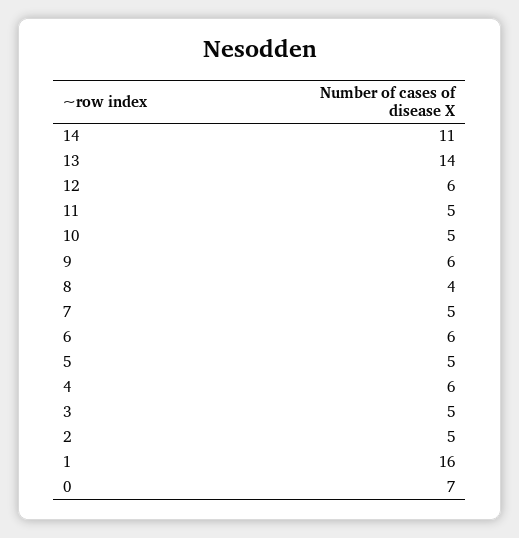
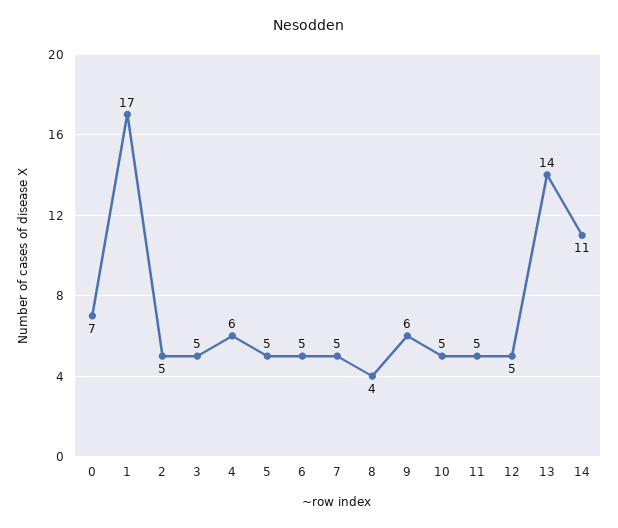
  {
    "14": 11,
    "13": 14,
-   "12": 6,
+   "12": 5,
    "11": 5,
    "10": 5,
    "9": 6,
    "8": 4,
    "7": 5,
-   "6": 6,
+   "6": 5,
    "5": 5,
    "4": 6,
    "3": 5,
    "2": 5,
-   "1": 16,
+   "1": 17,
    "0": 7
  }

